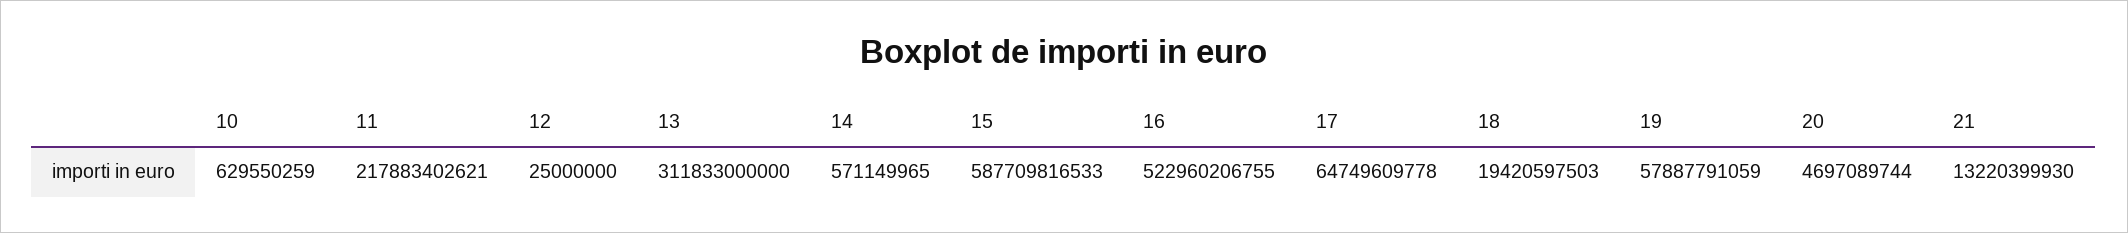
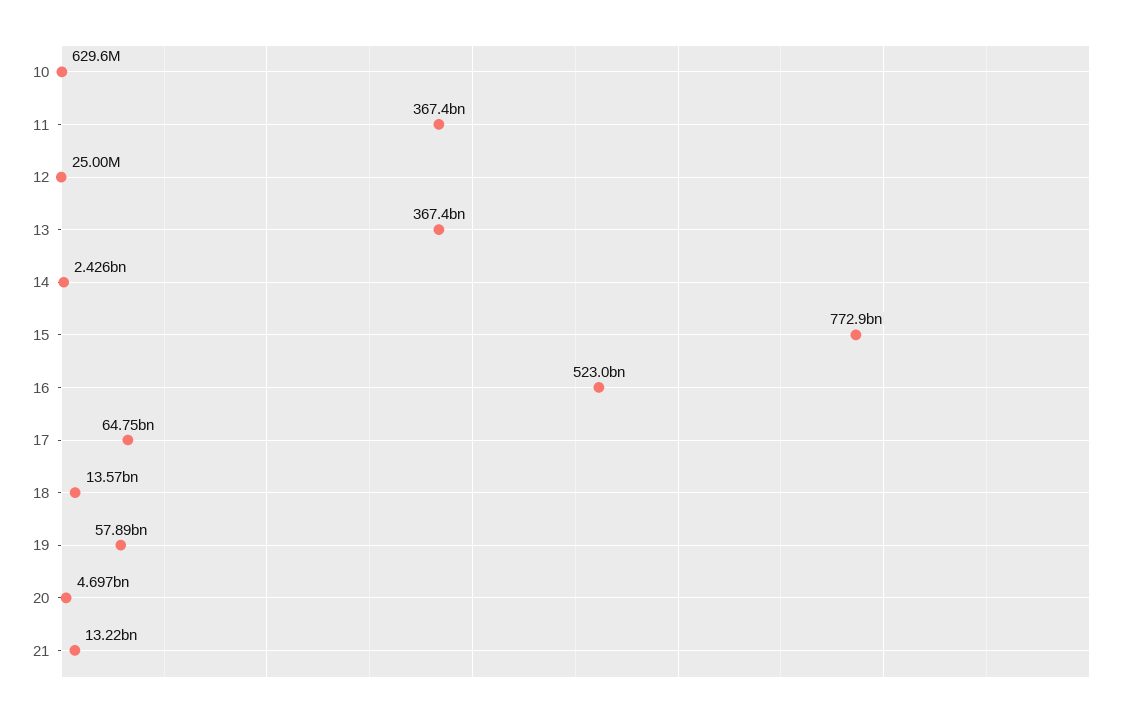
  {
    "10": 629550259,
-   "11": 217883402621,
+   "11": 367400000000,
    "12": 25000000,
-   "13": 311833000000,
+   "13": 367400000000,
-   "14": 571149965,
+   "14": 2426000000,
-   "15": 587709816533,
+   "15": 772900000000,
    "16": 522960206755,
    "17": 64749609778,
-   "18": 19420597503,
+   "18": 13570000000,
    "19": 57887791059,
    "20": 4697089744,
    "21": 13220399930
  }

